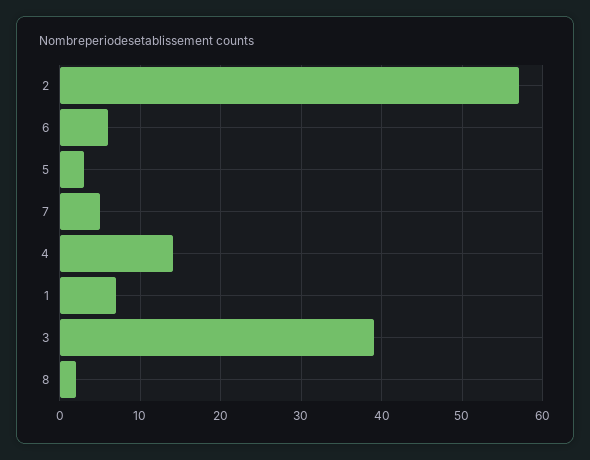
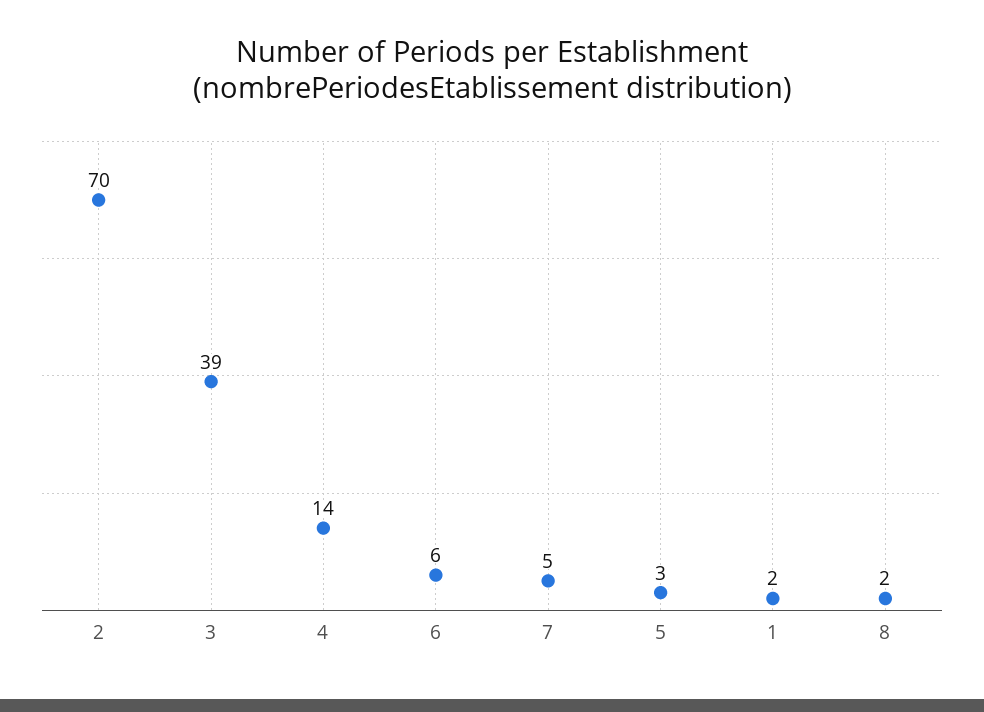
  {
-   "2": 57,
+   "2": 70,
    "6": 6,
    "5": 3,
    "7": 5,
    "4": 14,
-   "1": 7,
+   "1": 2,
    "3": 39,
    "8": 2
  }

